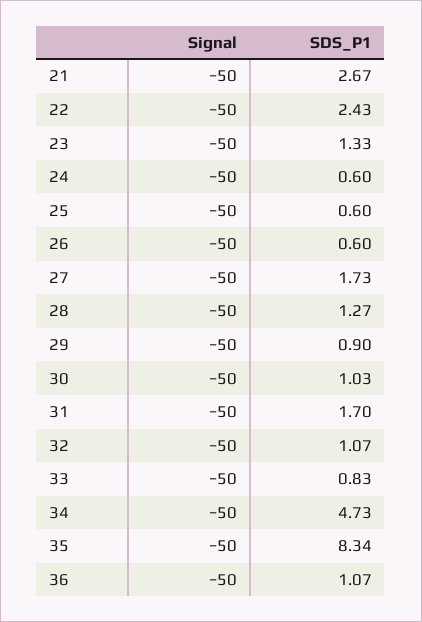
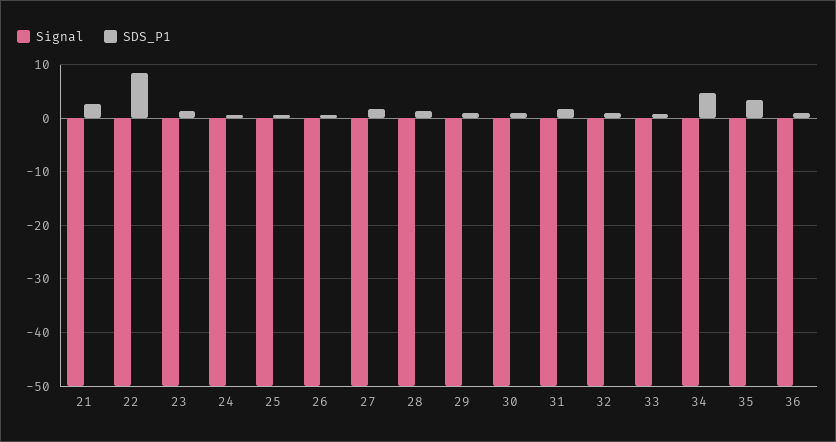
  {
    "Signal": {
      "21": -50,
      "22": -50,
      "23": -50,
      "24": -50,
      "25": -50,
      "26": -50,
      "27": -50,
      "28": -50,
      "29": -50,
      "30": -50,
      "31": -50,
      "32": -50,
      "33": -50,
      "34": -50,
      "35": -50,
      "36": -50
    },
    "SDS_P1": {
      "21": 2.67,
-     "22": 2.43,
+     "22": 8,
      "23": 1.33,
      "24": 0.6,
      "25": 0.6,
      "26": 0.6,
      "27": 1.73,
      "28": 1.27,
      "29": 0.9,
      "30": 1.03,
      "31": 1.7,
      "32": 1.07,
      "33": 0.83,
      "34": 4.73,
-     "35": 8.34,
+     "35": 4,
      "36": 1.07
    }
  }

